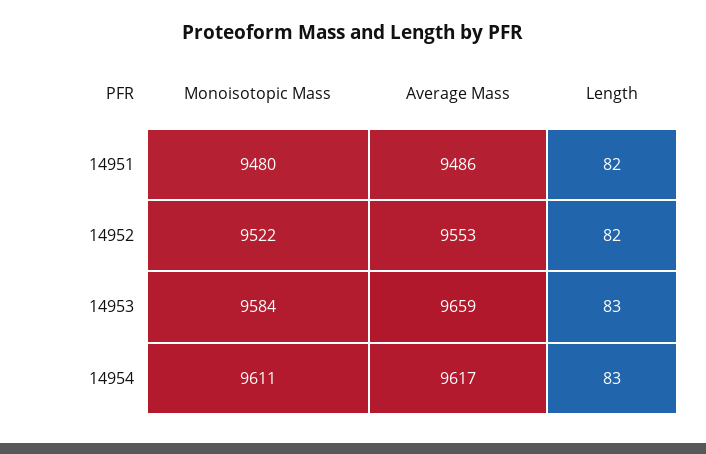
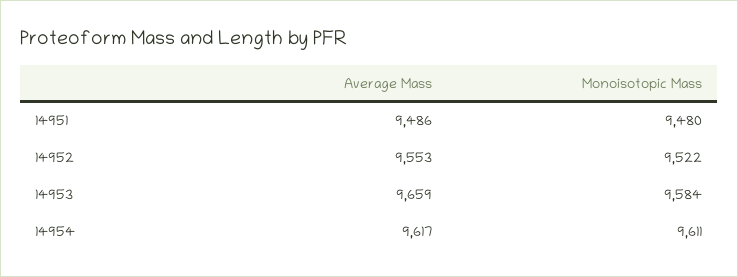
  {
    "Monoisotopic Mass": {
      "14951": 9480,
      "14952": 9522,
      "14953": 9584,
      "14954": 9611
    },
    "Average Mass": {
      "14951": 9486,
      "14952": 9553,
      "14953": 9659,
      "14954": 9617
-   },
+   }
-   "Length": {
-     "14951": 82,
-     "14952": 82,
-     "14953": 83,
-     "14954": 83
-   }
  }

